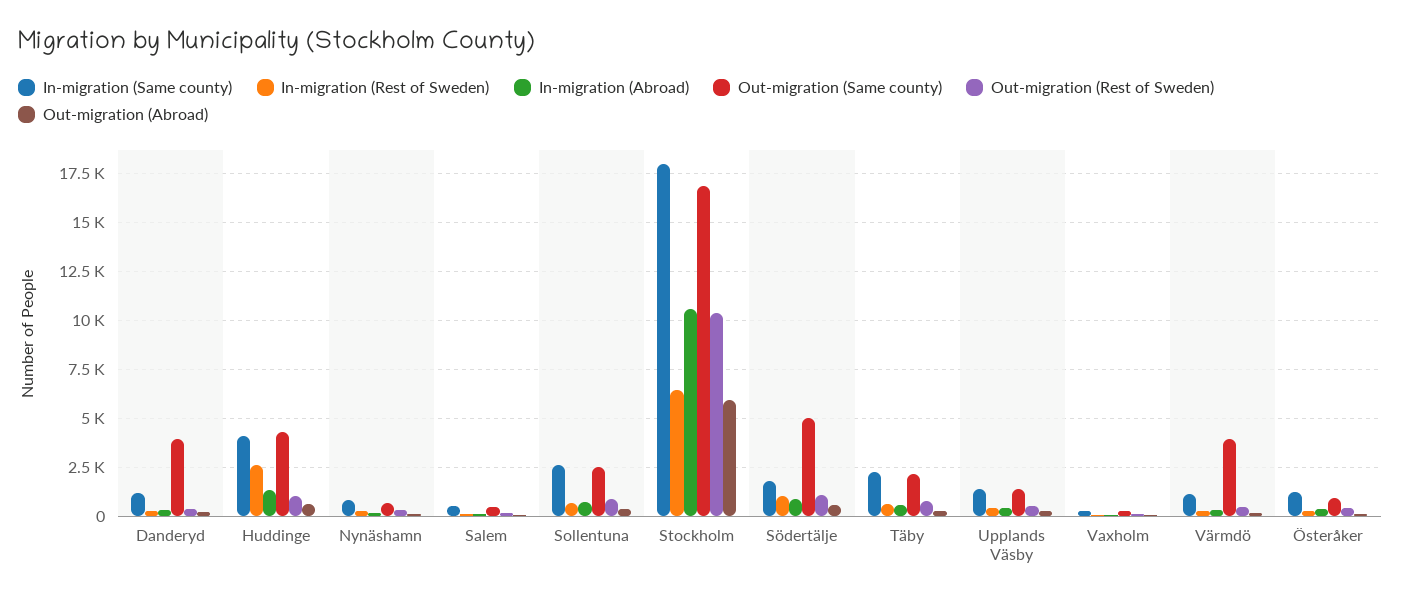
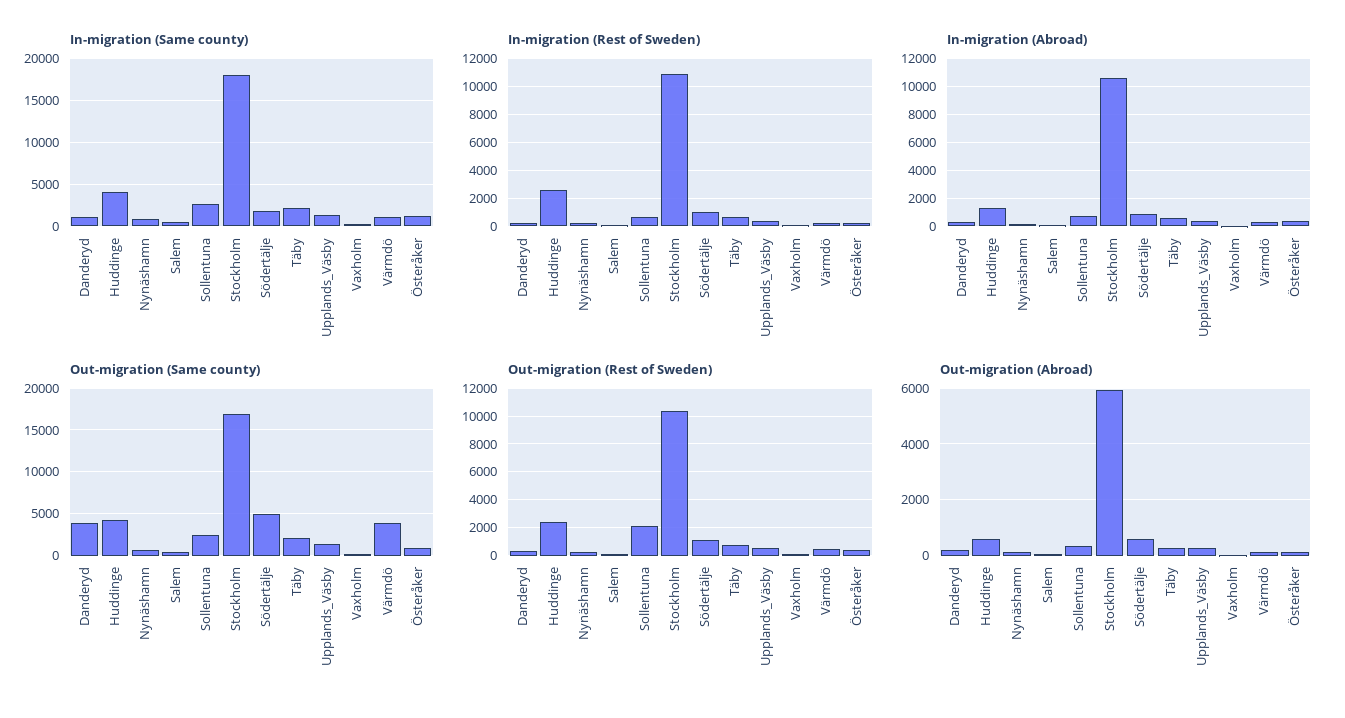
  {
    "In-migration (Same county)": {
      "Danderyd": 1000,
      "Huddinge": 4000,
      "Nynäshamn": 1000,
      "Salem": 500,
      "Sollentuna": 2500,
      "Stockholm": 18000,
      "Södertälje": 2000,
      "Täby": 2000,
      "Upplands Väsby": 1500,
      "Vaxholm": 500,
      "Värmdö": 1000,
      "Österåker": 1000
    },
    "In-migration (Rest of Sweden)": {
      "Danderyd": 0,
      "Huddinge": 2500,
      "Nynäshamn": 500,
      "Salem": 0,
      "Sollentuna": 500,
-     "Stockholm": 6500,
+     "Stockholm": 11000,
      "Södertälje": 1000,
      "Täby": 500,
      "Upplands Väsby": 500,
      "Vaxholm": 0,
      "Värmdö": 500,
      "Österåker": 500
    },
    "In-migration (Abroad)": {
      "Danderyd": 500,
      "Huddinge": 1500,
      "Nynäshamn": 0,
      "Salem": 0,
      "Sollentuna": 500,
      "Stockholm": 10500,
      "Södertälje": 1000,
      "Täby": 500,
      "Upplands Väsby": 500,
      "Vaxholm": 0,
      "Värmdö": 500,
      "Österåker": 500
    },
    "Out-migration (Same county)": {
      "Danderyd": 4000,
      "Huddinge": 4500,
      "Nynäshamn": 500,
      "Salem": 500,
      "Sollentuna": 2500,
      "Stockholm": 17000,
      "Södertälje": 5000,
      "Täby": 2000,
      "Upplands Väsby": 1500,
      "Vaxholm": 500,
      "Värmdö": 4000,
      "Österåker": 1000
    },
    "Out-migration (Rest of Sweden)": {
      "Danderyd": 500,
-     "Huddinge": 1000,
+     "Huddinge": 2500,
      "Nynäshamn": 500,
      "Salem": 0,
-     "Sollentuna": 1000,
+     "Sollentuna": 2000,
      "Stockholm": 10500,
      "Södertälje": 1000,
      "Täby": 1000,
      "Upplands Väsby": 500,
      "Vaxholm": 0,
      "Värmdö": 500,
      "Österåker": 500
    },
    "Out-migration (Abroad)": {
      "Danderyd": 250,
      "Huddinge": 500,
      "Nynäshamn": 0,
      "Salem": 0,
      "Sollentuna": 250,
      "Stockholm": 6000,
      "Södertälje": 500,
      "Täby": 250,
      "Upplands Väsby": 250,
      "Vaxholm": 0,
      "Värmdö": 250,
      "Österåker": 250
    }
  }

